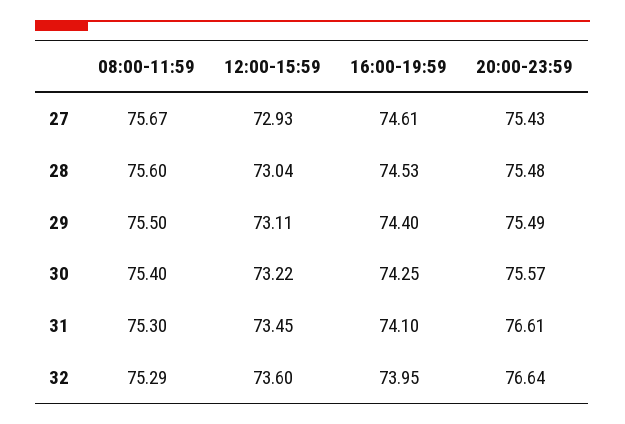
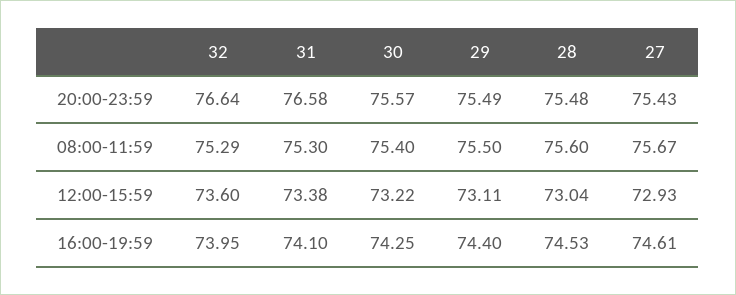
  {
    "08:00-11:59": {
      "27": 75.67,
      "28": 75.6,
      "29": 75.5,
      "30": 75.4,
      "31": 75.3,
      "32": 75.29
    },
    "12:00-15:59": {
      "27": 72.93,
      "28": 73.04,
      "29": 73.11,
      "30": 73.22,
-     "31": 73.45,
+     "31": 73.38,
      "32": 73.6
    },
    "16:00-19:59": {
      "27": 74.61,
      "28": 74.53,
      "29": 74.4,
      "30": 74.25,
      "31": 74.1,
      "32": 73.95
    },
    "20:00-23:59": {
      "27": 75.43,
      "28": 75.48,
      "29": 75.49,
      "30": 75.57,
-     "31": 76.61,
+     "31": 76.58,
      "32": 76.64
    }
  }

